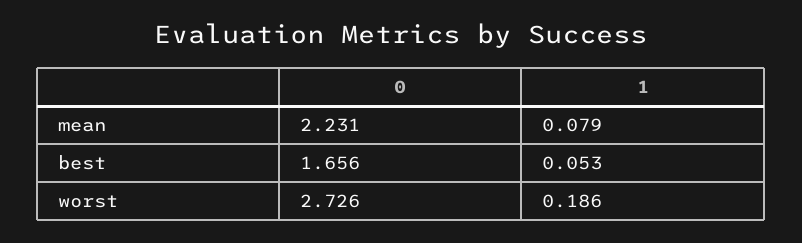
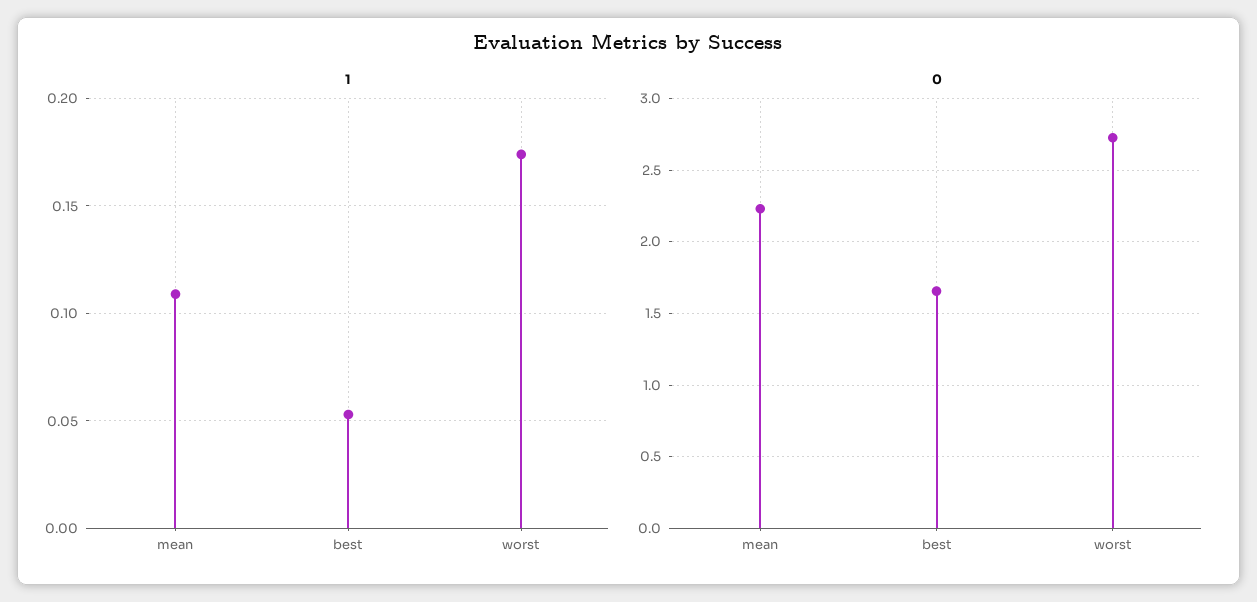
  {
    "0": {
      "mean": 2.231,
      "best": 1.656,
      "worst": 2.726
    },
    "1": {
-     "mean": 0.079,
+     "mean": 0.11,
      "best": 0.053,
-     "worst": 0.186
+     "worst": 0.175
    }
  }

